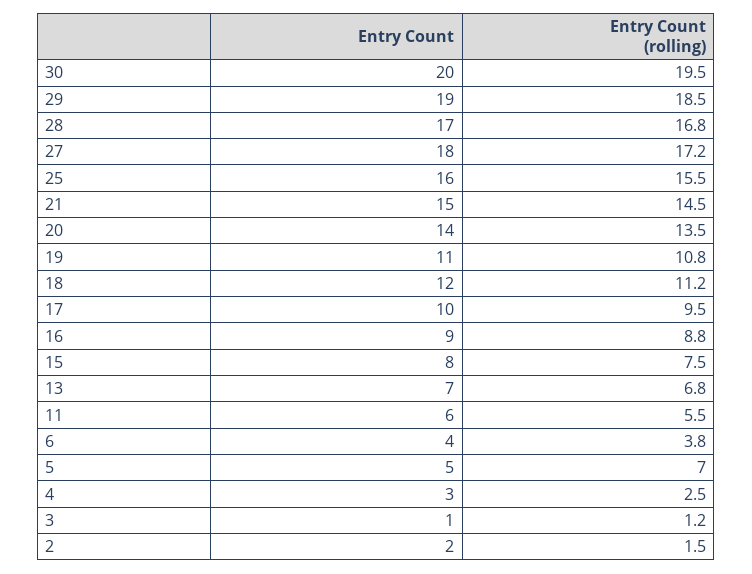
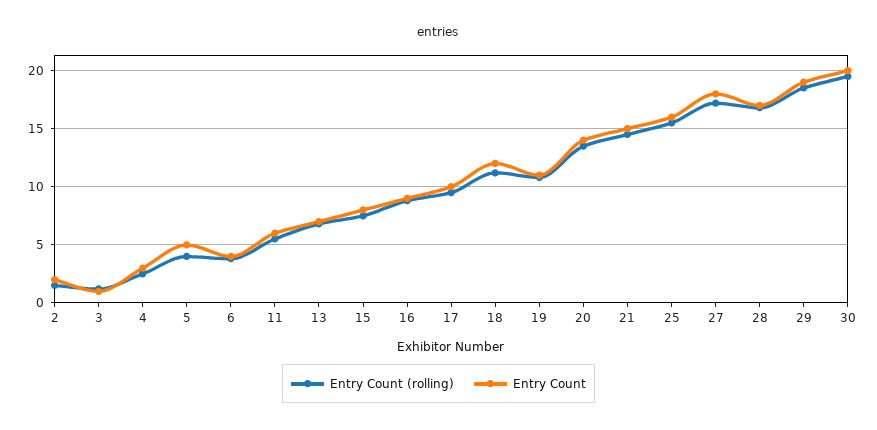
  {
    "Entry Count": {
      "30": 20,
      "29": 19,
      "28": 17,
      "27": 18,
      "25": 16,
      "21": 15,
      "20": 14,
      "19": 11,
      "18": 12,
      "17": 10,
      "16": 9,
      "15": 8,
      "13": 7,
      "11": 6,
      "6": 4,
      "5": 5,
      "4": 3,
      "3": 1,
      "2": 2
    },
    "Entry Count (rolling)": {
      "30": 19.5,
      "29": 18.5,
      "28": 16.8,
      "27": 17.2,
      "25": 15.5,
      "21": 14.5,
      "20": 13.5,
      "19": 10.8,
      "18": 11.2,
      "17": 9.5,
      "16": 8.8,
      "15": 7.5,
      "13": 6.8,
      "11": 5.5,
      "6": 3.8,
-     "5": 7,
+     "5": 4,
      "4": 2.5,
      "3": 1.2,
      "2": 1.5
    }
  }

